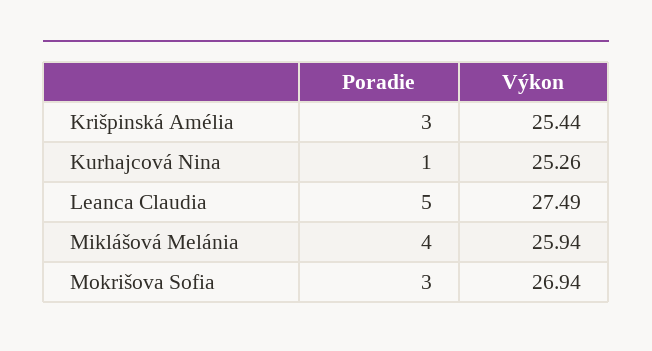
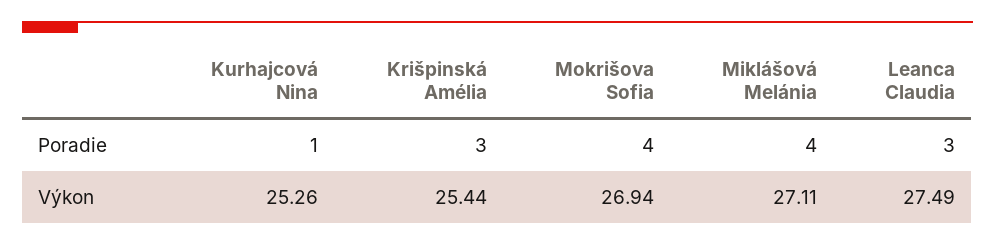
  {
    "Poradie": {
      "Krišpinská Amélia": 3,
      "Kurhajcová Nina": 1,
-     "Leanca Claudia": 5,
+     "Leanca Claudia": 3,
      "Miklášová Melánia": 4,
-     "Mokrišova Sofia": 3
+     "Mokrišova Sofia": 4
    },
    "Výkon": {
      "Krišpinská Amélia": 25.44,
      "Kurhajcová Nina": 25.26,
      "Leanca Claudia": 27.49,
-     "Miklášová Melánia": 25.94,
+     "Miklášová Melánia": 27.11,
      "Mokrišova Sofia": 26.94
    }
  }

